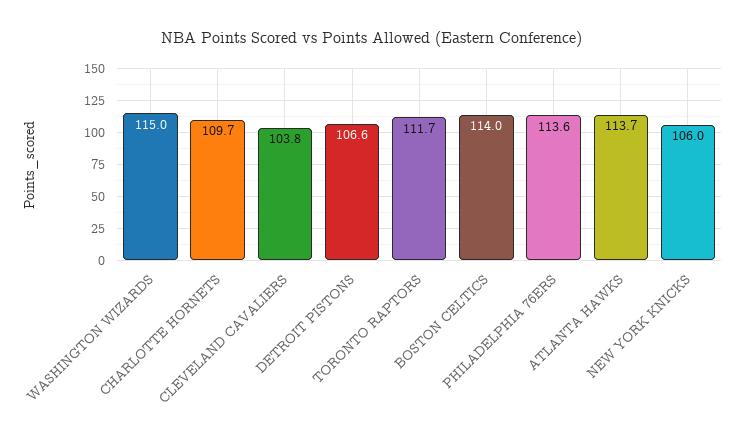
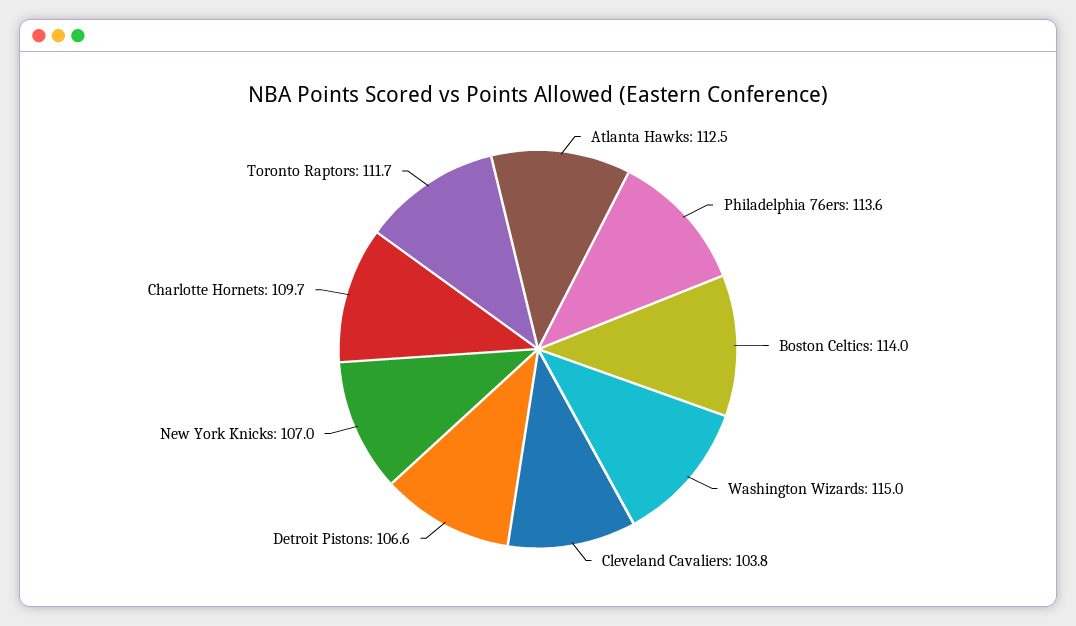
  {
    "WASHINGTON WIZARDS": 115,
    "CHARLOTTE HORNETS": 109.7,
    "CLEVELAND CAVALIERS": 103.8,
    "DETROIT PISTONS": 106.6,
    "TORONTO RAPTORS": 111.7,
    "BOSTON CELTICS": 114,
    "PHILADELPHIA 76ERS": 113.6,
-   "ATLANTA HAWKS": 113.7,
+   "ATLANTA HAWKS": 112.5,
-   "NEW YORK KNICKS": 106
+   "NEW YORK KNICKS": 107
  }

